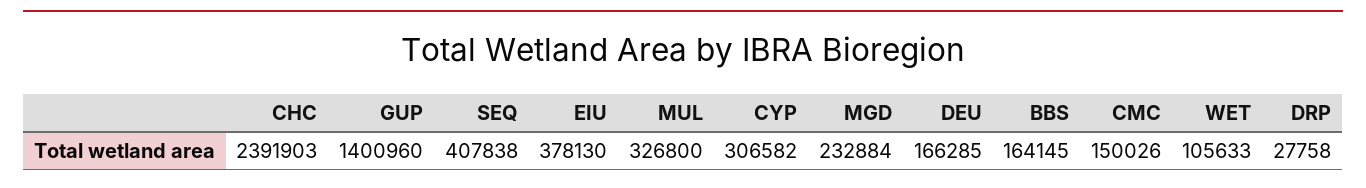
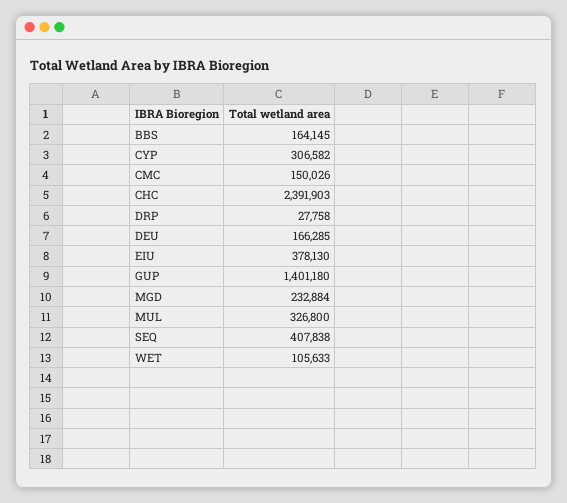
  {
    "CHC": 2391903,
-   "GUP": 1400960,
+   "GUP": 1401180,
    "SEQ": 407838,
    "EIU": 378130,
    "MUL": 326800,
    "CYP": 306582,
    "MGD": 232884,
    "DEU": 166285,
    "BBS": 164145,
    "CMC": 150026,
    "WET": 105633,
    "DRP": 27758
  }

